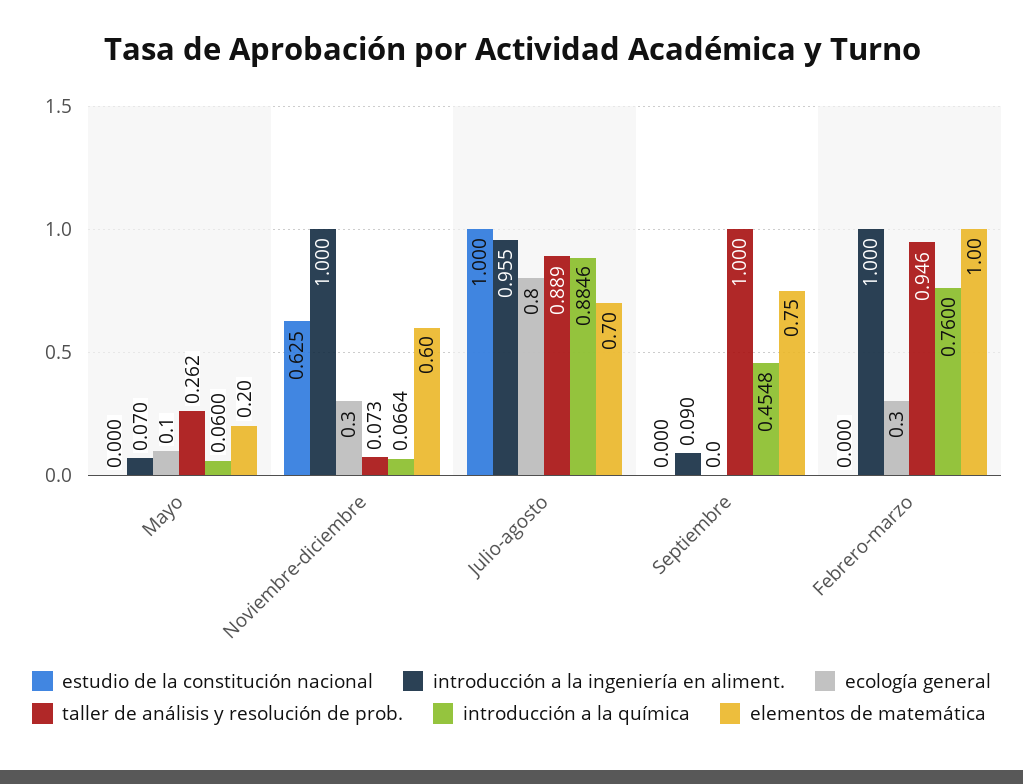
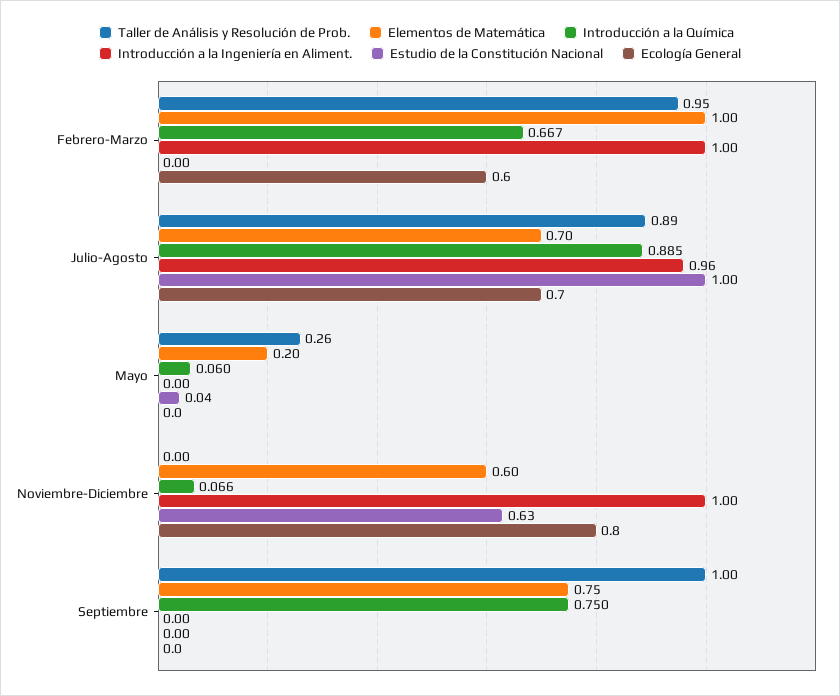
  {
    "estudio de la constitución nacional": {
-     "Mayo": 0,
+     "Mayo": 0.04,
      "Noviembre-diciembre": 0.625,
      "Julio-agosto": 1,
      "Septiembre": 0,
      "Febrero-marzo": 0
    },
    "introducción a la ingeniería en aliment.": {
-     "Mayo": 0.07,
+     "Mayo": 0,
      "Noviembre-diciembre": 1,
      "Julio-agosto": 0.955,
-     "Septiembre": 0.09,
+     "Septiembre": 0,
      "Febrero-marzo": 1
    },
    "ecología general": {
-     "Mayo": 0.1,
+     "Mayo": 0,
-     "Noviembre-diciembre": 0.3,
+     "Noviembre-diciembre": 0.8,
-     "Julio-agosto": 0.8,
+     "Julio-agosto": 0.7,
      "Septiembre": 0,
-     "Febrero-marzo": 0.3
+     "Febrero-marzo": 0.6
    },
    "taller de análisis y resolución de prob.": {
      "Mayo": 0.262,
-     "Noviembre-diciembre": 0.073,
+     "Noviembre-diciembre": 0,
      "Julio-agosto": 0.889,
      "Septiembre": 1,
      "Febrero-marzo": 0.946
    },
    "introducción a la química": {
      "Mayo": 0.06,
      "Noviembre-diciembre": 0.0664,
      "Julio-agosto": 0.8846,
-     "Septiembre": 0.4548,
+     "Septiembre": 0.75,
-     "Febrero-marzo": 0.76
+     "Febrero-marzo": 0.667
    },
    "elementos de matemática": {
      "Mayo": 0.2,
      "Noviembre-diciembre": 0.6,
      "Julio-agosto": 0.7,
      "Septiembre": 0.75,
      "Febrero-marzo": 1
    }
  }

